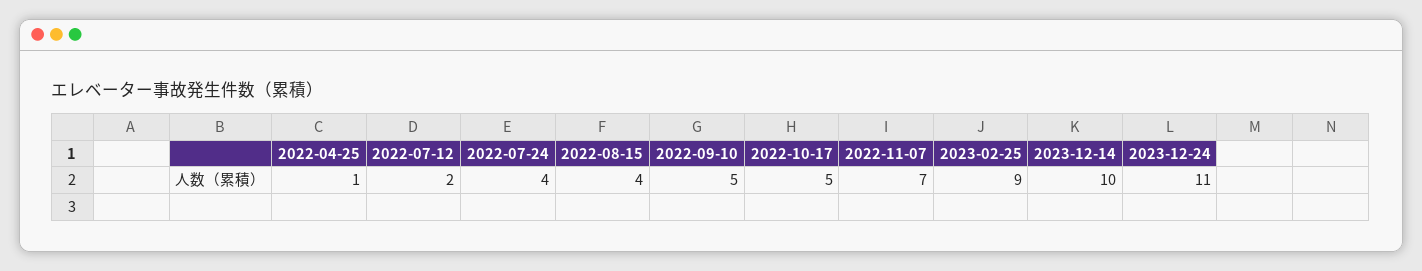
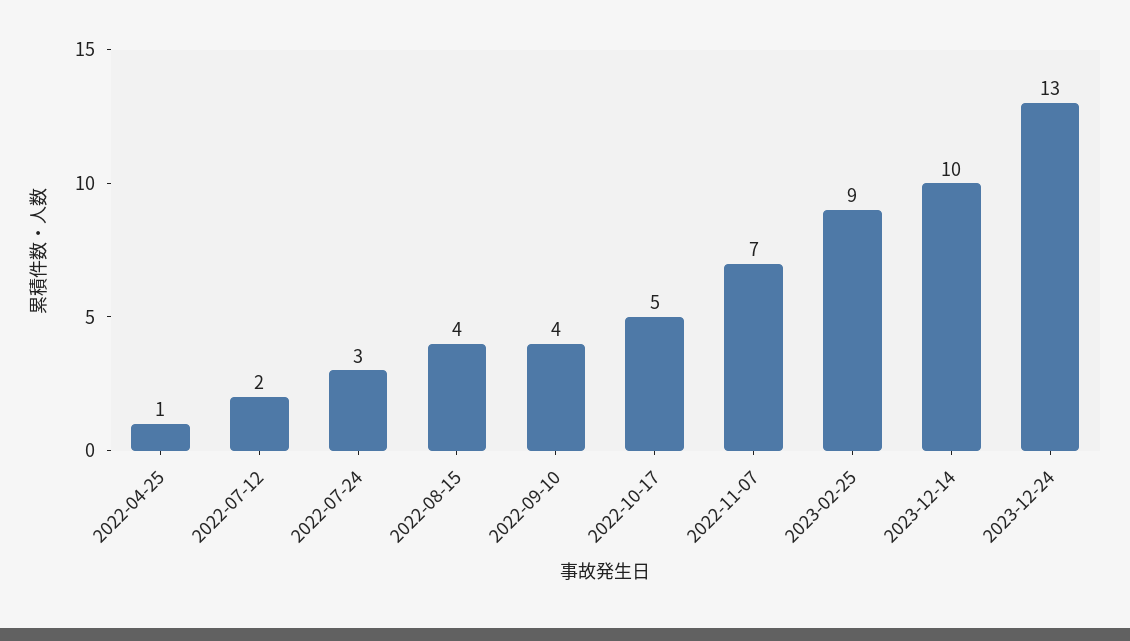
  {
    "2022-04-25": 1,
    "2022-07-12": 2,
-   "2022-07-24": 4,
+   "2022-07-24": 3,
    "2022-08-15": 4,
-   "2022-09-10": 5,
+   "2022-09-10": 4,
    "2022-10-17": 5,
    "2022-11-07": 7,
    "2023-02-25": 9,
    "2023-12-14": 10,
-   "2023-12-24": 11
+   "2023-12-24": 13
  }

